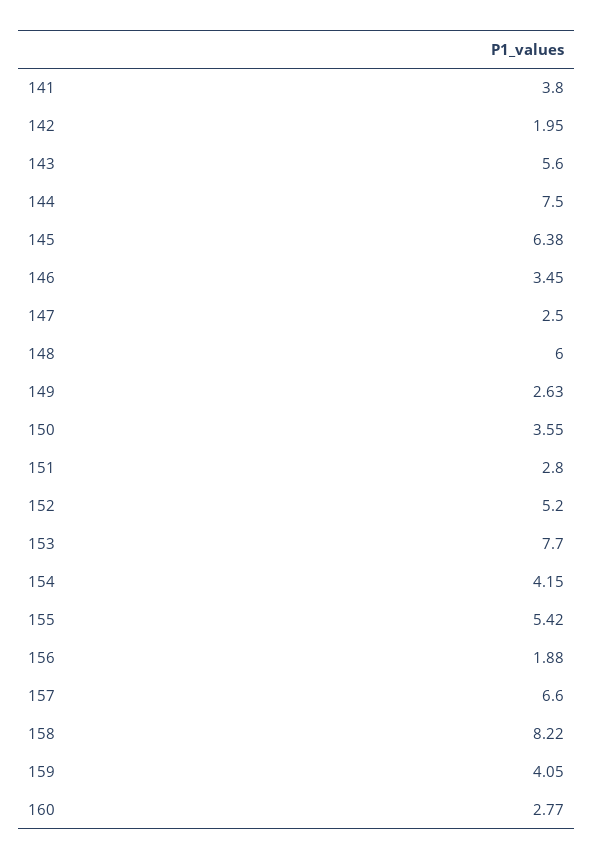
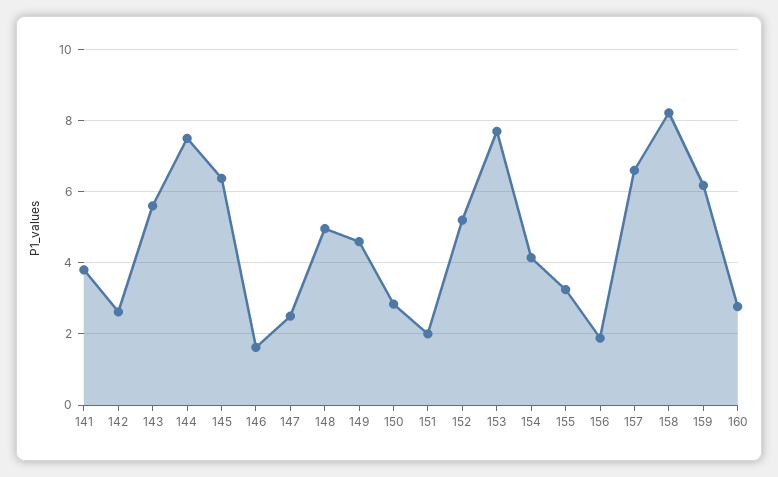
  {
    "141": 3.8,
-   "142": 1.95,
+   "142": 2.6,
    "143": 5.6,
    "144": 7.5,
    "145": 6.38,
-   "146": 3.45,
+   "146": 1.6,
    "147": 2.5,
-   "148": 6,
+   "148": 5,
-   "149": 2.63,
+   "149": 4.6,
-   "150": 3.55,
+   "150": 2.8,
-   "151": 2.8,
+   "151": 2,
    "152": 5.2,
    "153": 7.7,
    "154": 4.15,
-   "155": 5.42,
+   "155": 3.2,
    "156": 1.88,
    "157": 6.6,
    "158": 8.22,
-   "159": 4.05,
+   "159": 6.2,
    "160": 2.77
  }

